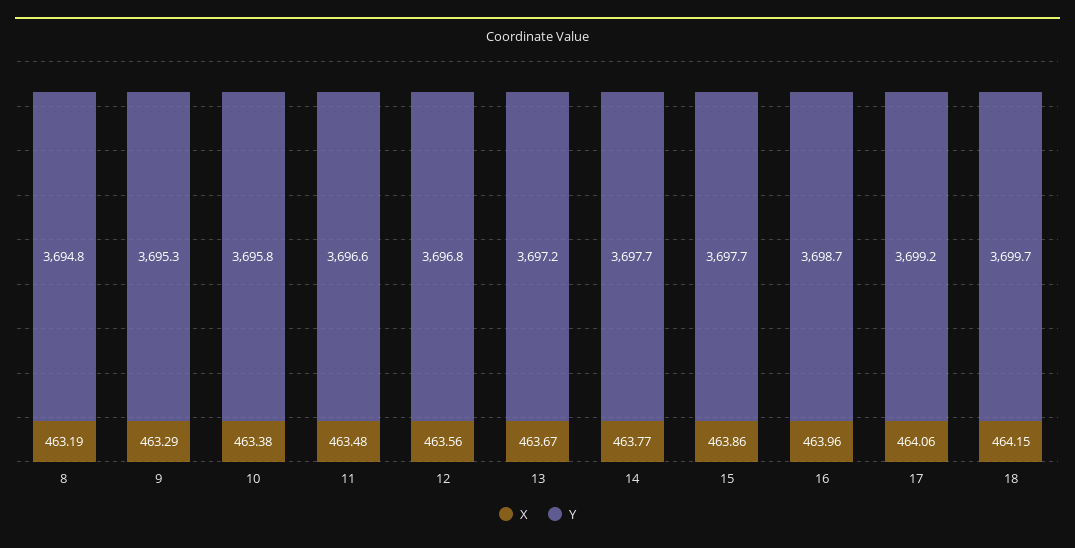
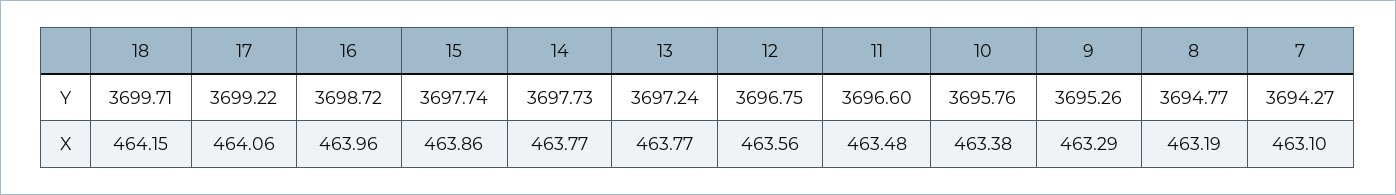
  {
    "X": {
      "8": 463.19,
      "9": 463.29,
      "10": 463.38,
      "11": 463.48,
      "12": 463.56,
-     "13": 463.67,
+     "13": 463.77,
      "14": 463.77,
      "15": 463.86,
      "16": 463.96,
      "17": 464.06,
-     "18": 464.15
+     "18": 464.15,
+     "7": 463.1
    },
    "Y": {
      "8": 3694.77,
      "9": 3695.26,
      "10": 3695.76,
      "11": 3696.6,
      "12": 3696.75,
      "13": 3697.24,
      "14": 3697.73,
      "15": 3697.74,
      "16": 3698.72,
      "17": 3699.22,
-     "18": 3699.71
+     "18": 3699.71,
+     "7": 3694.27
    }
  }

